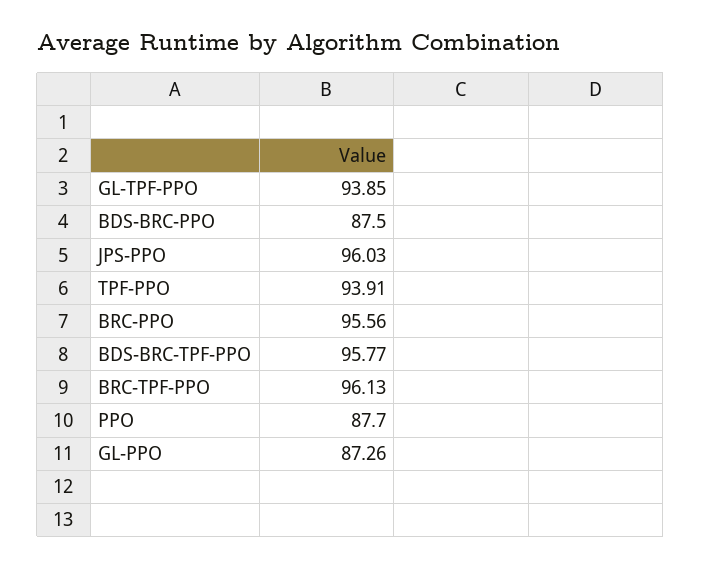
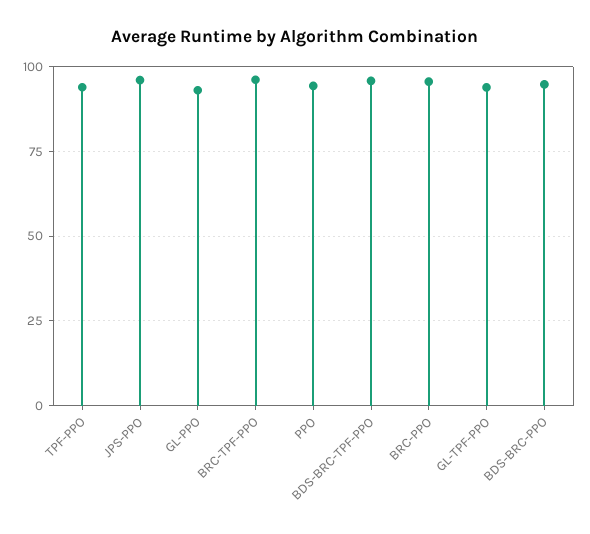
  {
    "GL-TPF-PPO": 93.85,
-   "BDS-BRC-PPO": 87.5,
+   "BDS-BRC-PPO": 95,
    "JPS-PPO": 96.03,
    "TPF-PPO": 93.91,
    "BRC-PPO": 95.56,
    "BDS-BRC-TPF-PPO": 95.77,
    "BRC-TPF-PPO": 96.13,
-   "PPO": 87.7,
+   "PPO": 95,
-   "GL-PPO": 87.26
+   "GL-PPO": 92.5
  }

